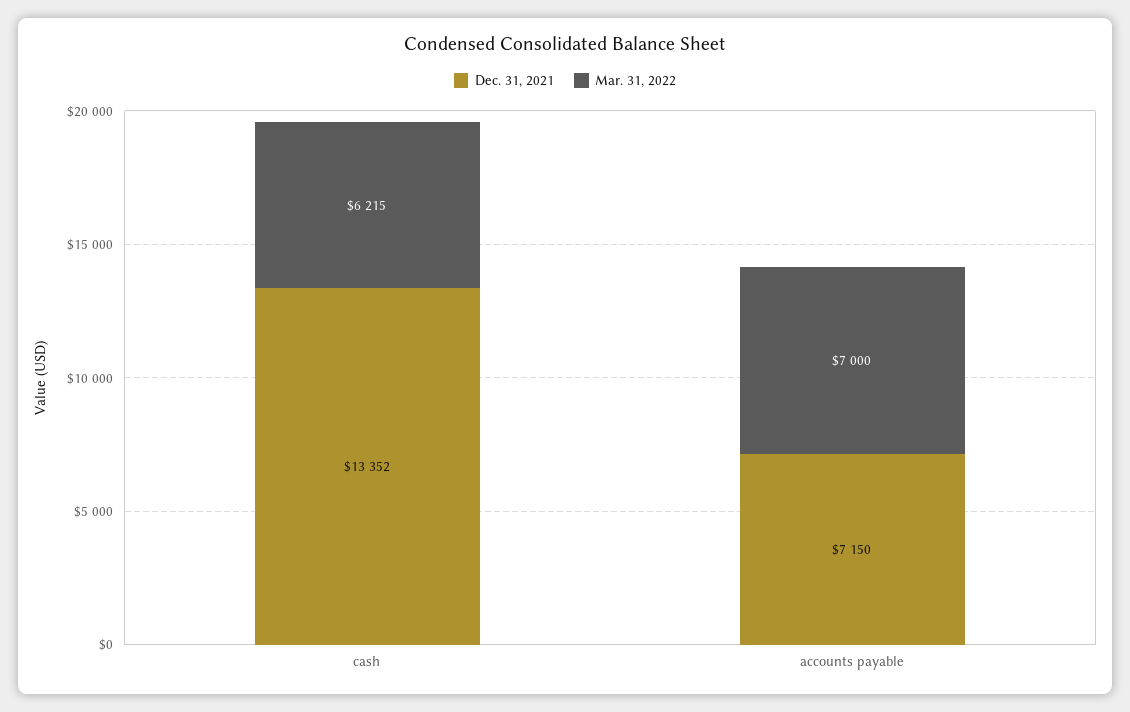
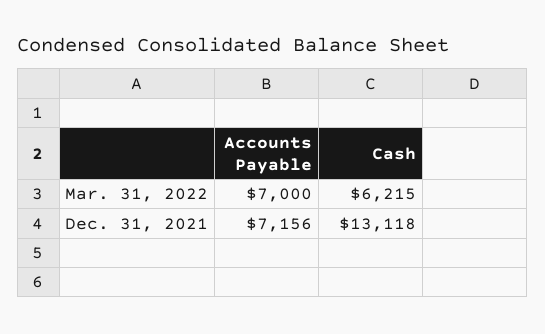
  {
    "Dec. 31, 2021": {
-     "cash": 13352,
+     "cash": 13118,
-     "accounts payable": 7150
+     "accounts payable": 7156
    },
    "Mar. 31, 2022": {
      "cash": 6215,
      "accounts payable": 7000
    }
  }

